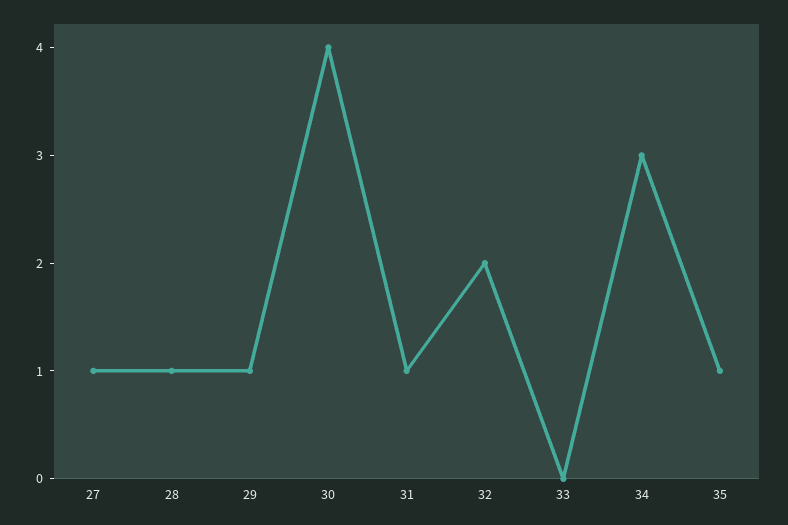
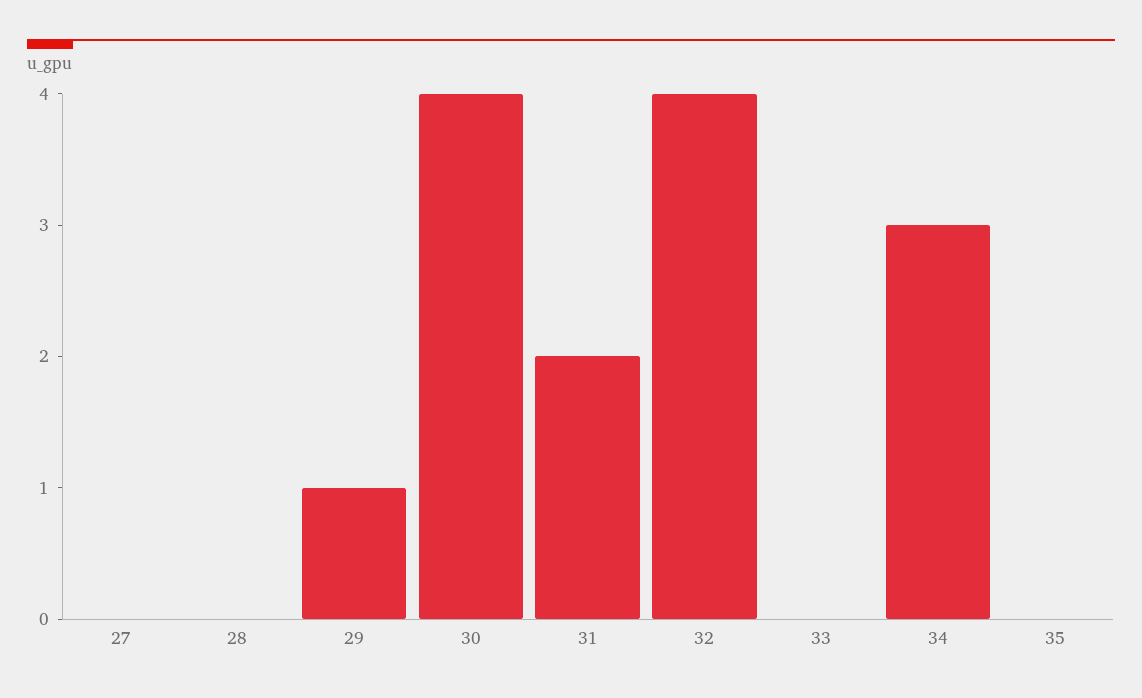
  {
-   "27": 1,
+   "27": 0,
-   "28": 1,
+   "28": 0,
    "29": 1,
    "30": 4,
-   "31": 1,
+   "31": 2,
-   "32": 2,
+   "32": 4,
    "33": 0,
    "34": 3,
-   "35": 1
+   "35": 0
  }

